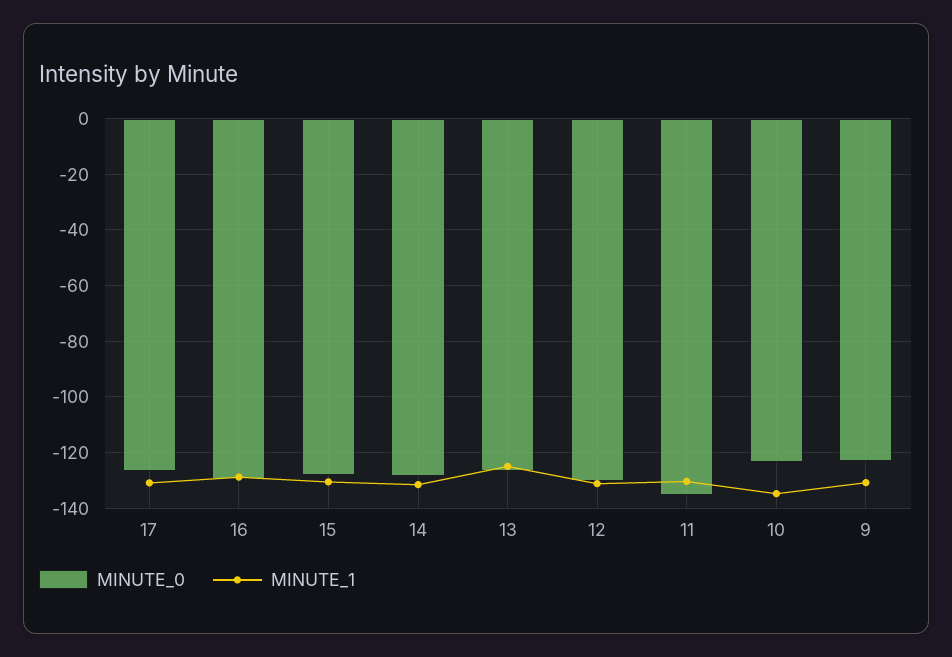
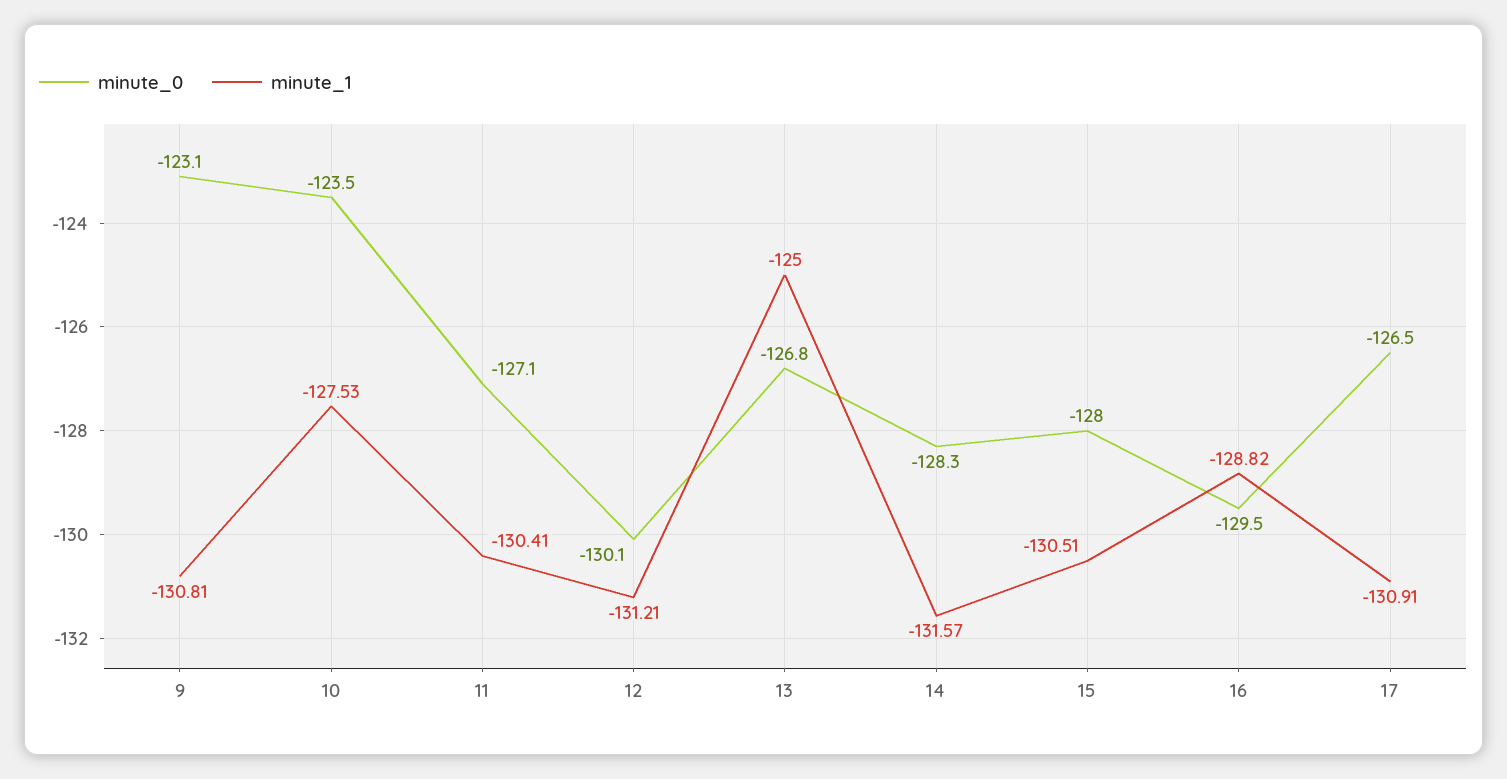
  {
    "MINUTE_0": {
      "17": -126.5,
      "16": -129.5,
      "15": -128,
      "14": -128.3,
      "13": -126.8,
      "12": -130.1,
-     "11": -135,
+     "11": -127.1,
      "10": -123.5,
      "9": -123.1
    },
    "MINUTE_1": {
      "17": -130.91,
      "16": -128.82,
      "15": -130.51,
      "14": -131.57,
      "13": -125,
      "12": -131.21,
      "11": -130.41,
-     "10": -135,
+     "10": -127.53,
      "9": -130.81
    }
  }

